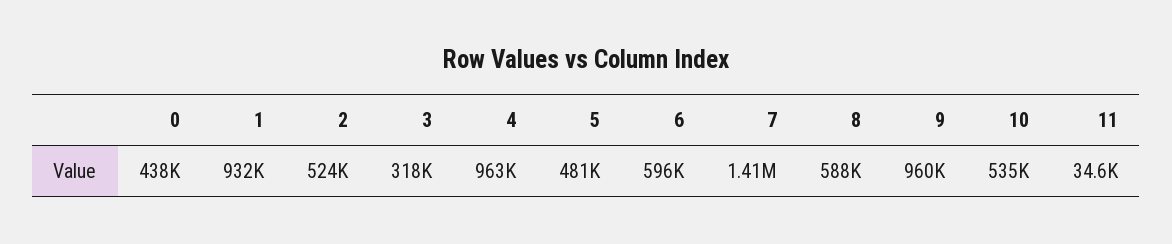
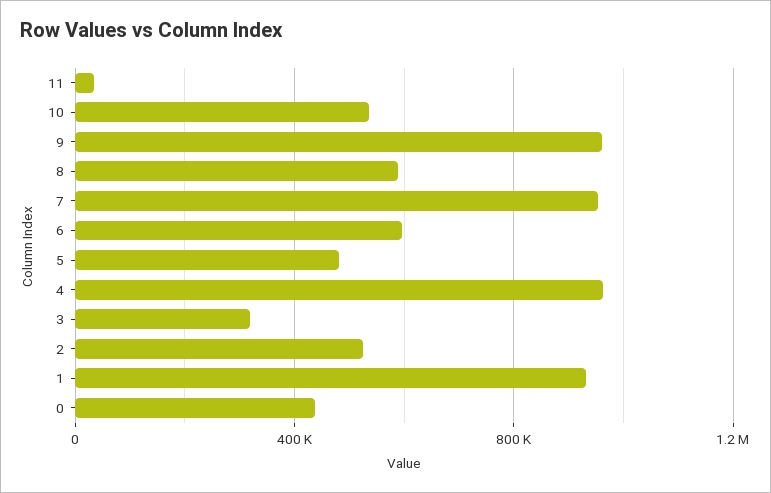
  {
    "0": 438000,
    "1": 932000,
    "2": 524000,
    "3": 318000,
    "4": 963000,
    "5": 481000,
    "6": 596000,
-   "7": 1410000,
+   "7": 950000,
    "8": 588000,
    "9": 960000,
    "10": 535000,
    "11": 34600
  }

